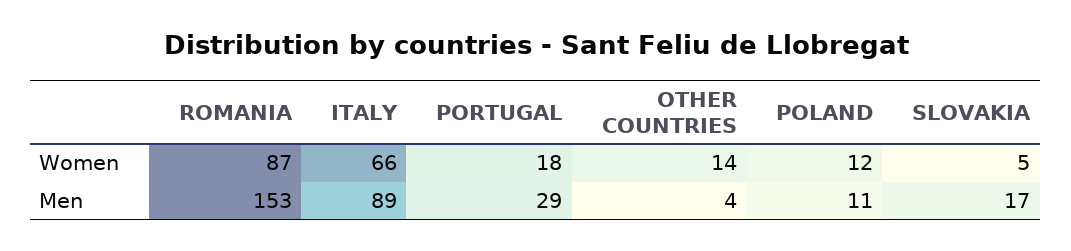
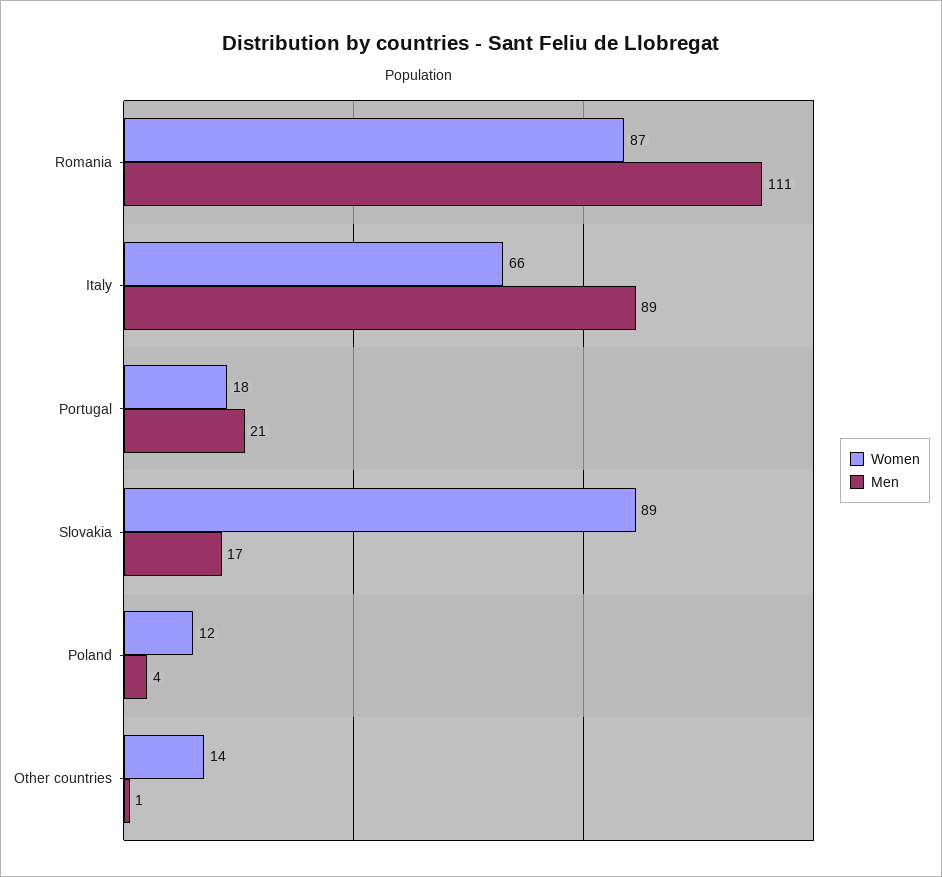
  {
    "Women": {
      "ROMANIA": 87,
      "ITALY": 66,
      "PORTUGAL": 18,
      "OTHER COUNTRIES": 14,
      "POLAND": 12,
-     "SLOVAKIA": 5
+     "SLOVAKIA": 89
    },
    "Men": {
-     "ROMANIA": 153,
+     "ROMANIA": 111,
      "ITALY": 89,
-     "PORTUGAL": 29,
+     "PORTUGAL": 21,
-     "OTHER COUNTRIES": 4,
+     "OTHER COUNTRIES": 1,
-     "POLAND": 11,
+     "POLAND": 4,
      "SLOVAKIA": 17
    }
  }

